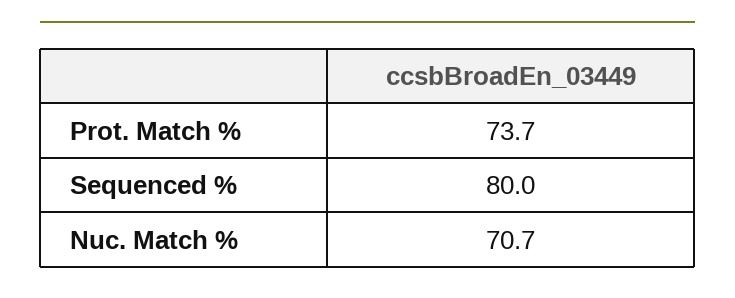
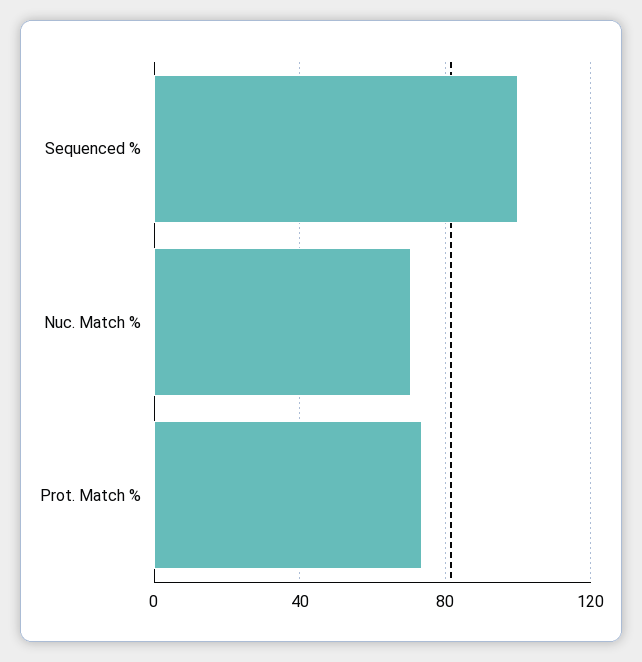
  {
    "Prot. Match %": 73.7,
-   "Sequenced %": 80,
+   "Sequenced %": 100,
    "Nuc. Match %": 70.7
  }

